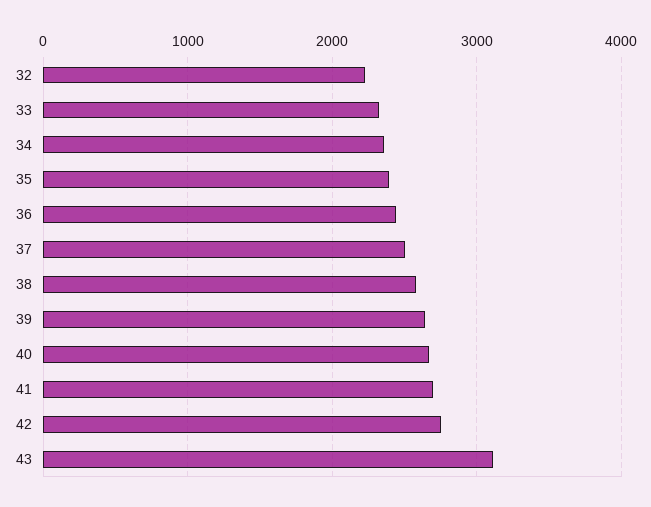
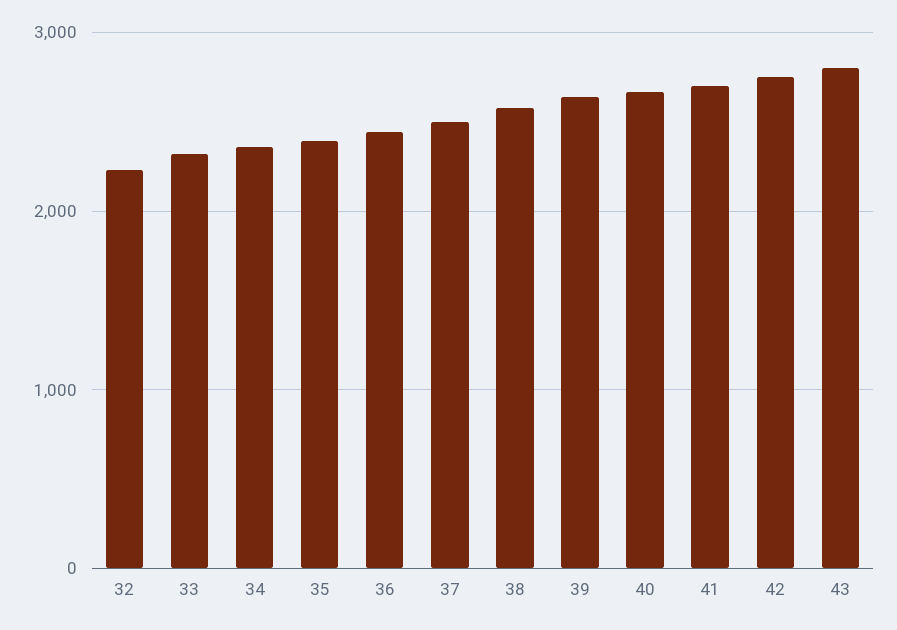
  {
    "32": 2200,
    "33": 2300,
    "34": 2400,
    "35": 2400,
    "36": 2400,
    "37": 2500,
    "38": 2600,
    "39": 2600,
    "40": 2700,
    "41": 2700,
    "42": 2800,
-   "43": 3100
+   "43": 2800
  }

